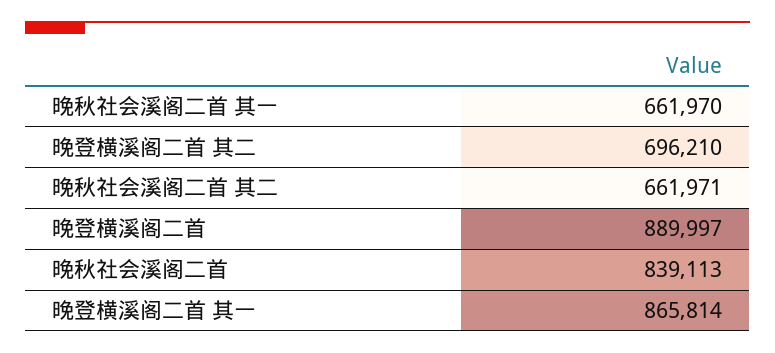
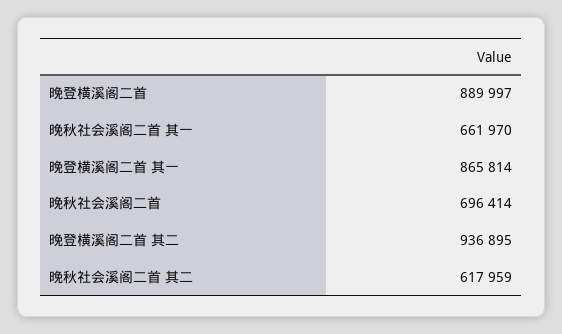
  {
    "晚秋社会溪阁二首 其一": 661970,
-   "晚登横溪阁二首 其二": 696210,
+   "晚登横溪阁二首 其二": 936895,
-   "晚秋社会溪阁二首 其二": 661971,
+   "晚秋社会溪阁二首 其二": 617959,
    "晚登横溪阁二首": 889997,
-   "晚秋社会溪阁二首": 839113,
+   "晚秋社会溪阁二首": 696414,
    "晚登横溪阁二首 其一": 865814
  }

